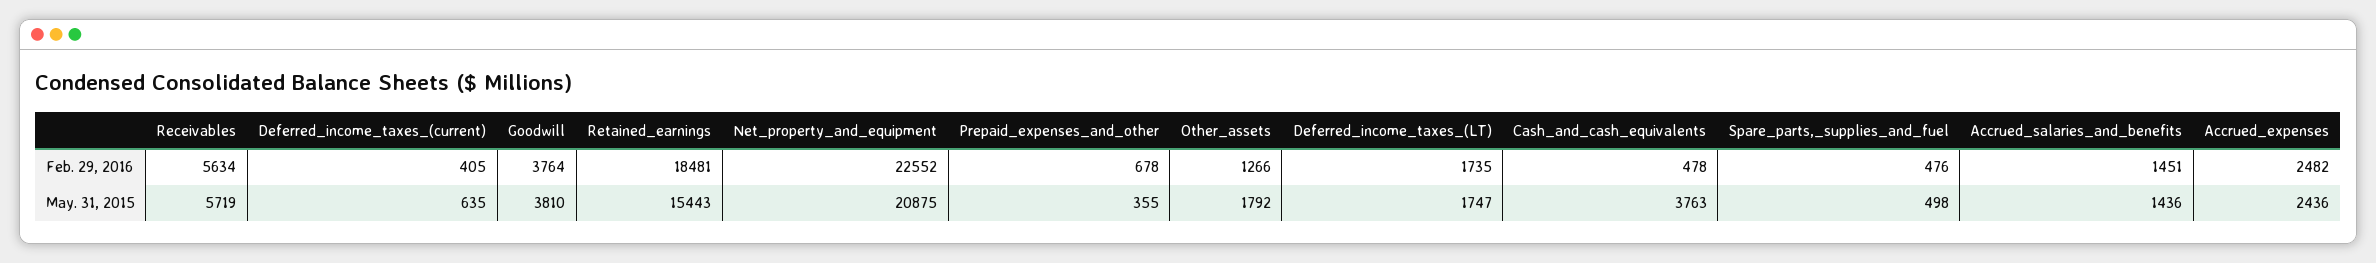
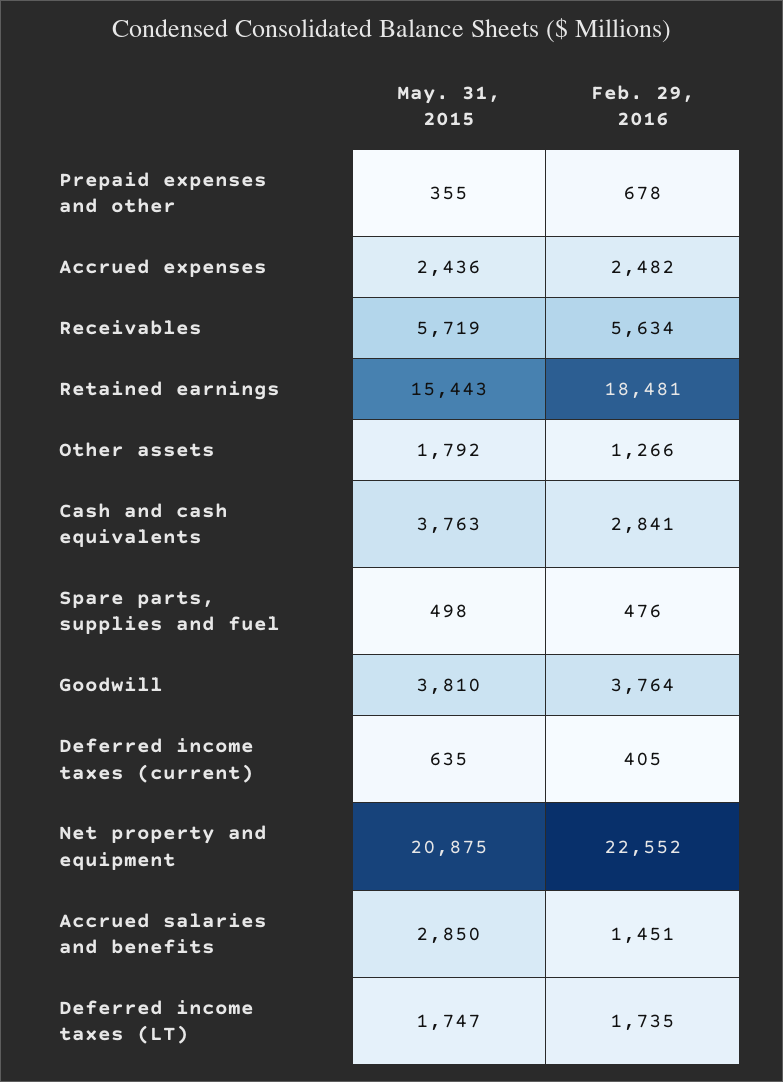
  {
    "Receivables": {
      "Feb. 29, 2016": 5634,
      "May. 31, 2015": 5719
    },
    "Deferred_income_taxes_(current)": {
      "Feb. 29, 2016": 405,
      "May. 31, 2015": 635
    },
    "Goodwill": {
      "Feb. 29, 2016": 3764,
      "May. 31, 2015": 3810
    },
    "Retained_earnings": {
      "Feb. 29, 2016": 18481,
      "May. 31, 2015": 15443
    },
    "Net_property_and_equipment": {
      "Feb. 29, 2016": 22552,
      "May. 31, 2015": 20875
    },
    "Prepaid_expenses_and_other": {
      "Feb. 29, 2016": 678,
      "May. 31, 2015": 355
    },
    "Other_assets": {
      "Feb. 29, 2016": 1266,
      "May. 31, 2015": 1792
    },
    "Deferred_income_taxes_(LT)": {
      "Feb. 29, 2016": 1735,
      "May. 31, 2015": 1747
    },
    "Cash_and_cash_equivalents": {
-     "Feb. 29, 2016": 478,
+     "Feb. 29, 2016": 2841,
      "May. 31, 2015": 3763
    },
    "Spare_parts,_supplies_and_fuel": {
      "Feb. 29, 2016": 476,
      "May. 31, 2015": 498
    },
    "Accrued_salaries_and_benefits": {
      "Feb. 29, 2016": 1451,
-     "May. 31, 2015": 1436
+     "May. 31, 2015": 2850
    },
    "Accrued_expenses": {
      "Feb. 29, 2016": 2482,
      "May. 31, 2015": 2436
    }
  }

